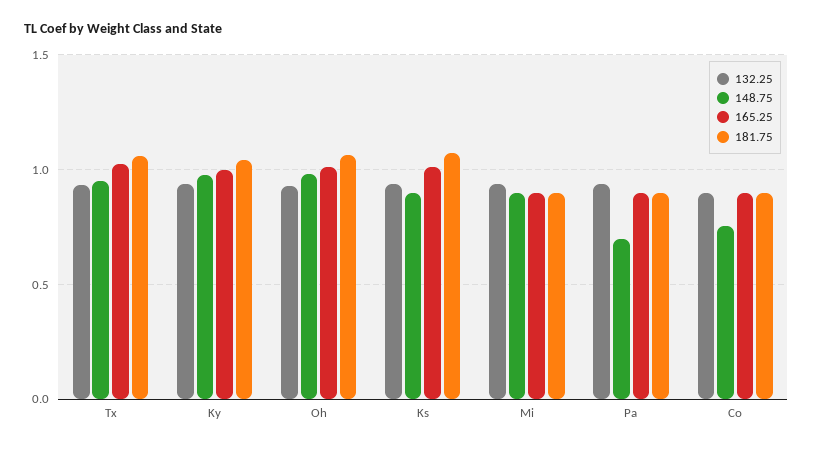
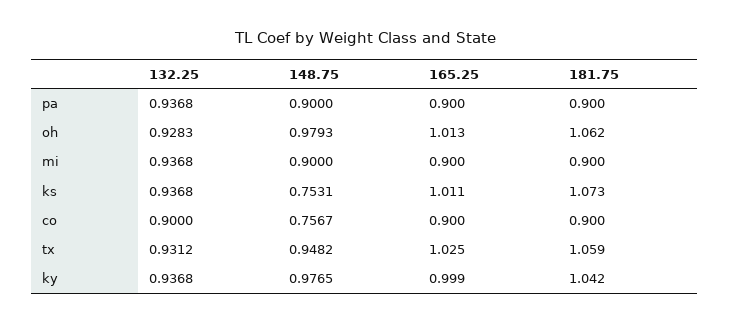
  {
    "132.25": {
      "Tx": 0.9312,
      "Ky": 0.9368,
      "Oh": 0.9283,
      "Ks": 0.9368,
      "Mi": 0.9368,
      "Pa": 0.9368,
      "Co": 0.9
    },
    "148.75": {
      "Tx": 0.9482,
      "Ky": 0.9765,
      "Oh": 0.9793,
-     "Ks": 0.9,
+     "Ks": 0.7531,
      "Mi": 0.9,
-     "Pa": 0.7,
+     "Pa": 0.9,
      "Co": 0.7567
    },
    "165.25": {
      "Tx": 1.025,
      "Ky": 0.999,
      "Oh": 1.013,
      "Ks": 1.011,
      "Mi": 0.9,
      "Pa": 0.9,
      "Co": 0.9
    },
    "181.75": {
      "Tx": 1.059,
      "Ky": 1.042,
      "Oh": 1.062,
      "Ks": 1.073,
      "Mi": 0.9,
      "Pa": 0.9,
      "Co": 0.9
    }
  }

